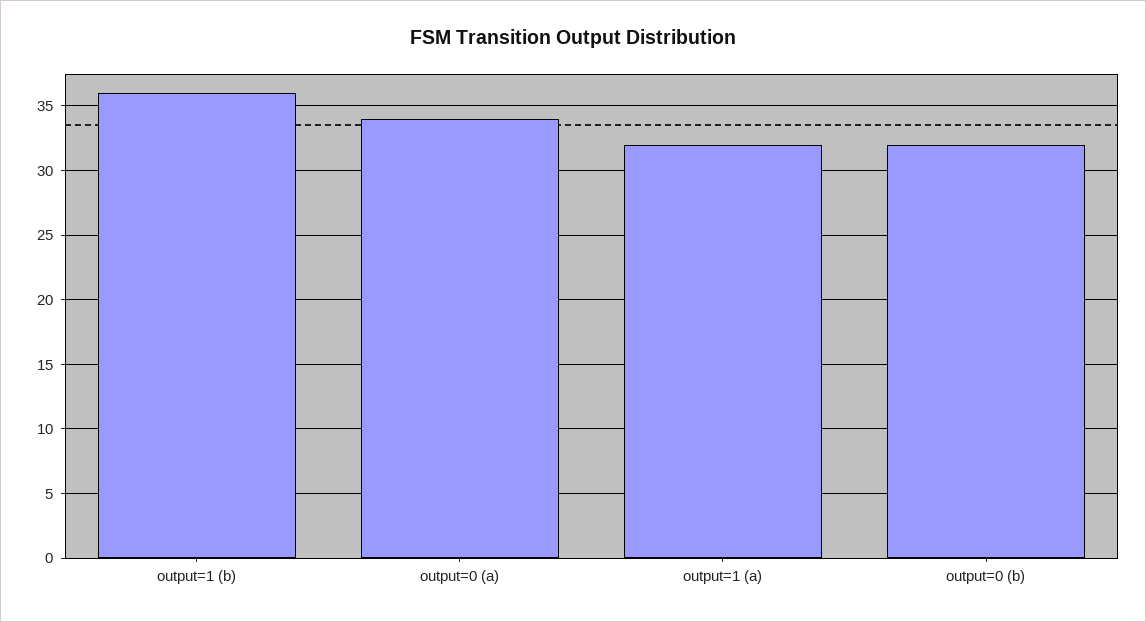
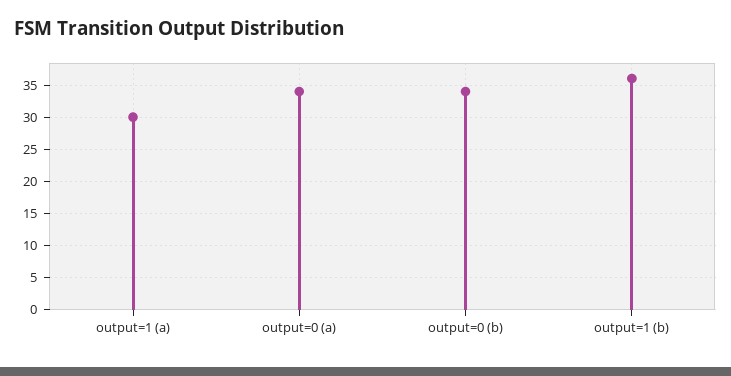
  {
    "output=1 (b)": 36,
    "output=0 (a)": 34,
-   "output=1 (a)": 32,
+   "output=1 (a)": 30,
-   "output=0 (b)": 32
+   "output=0 (b)": 34
  }

